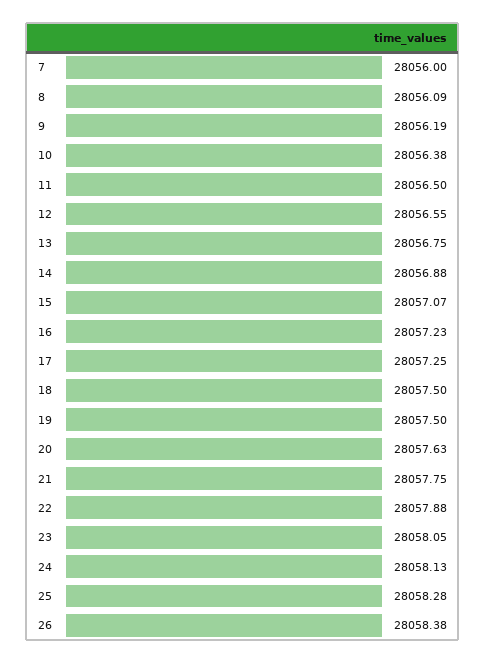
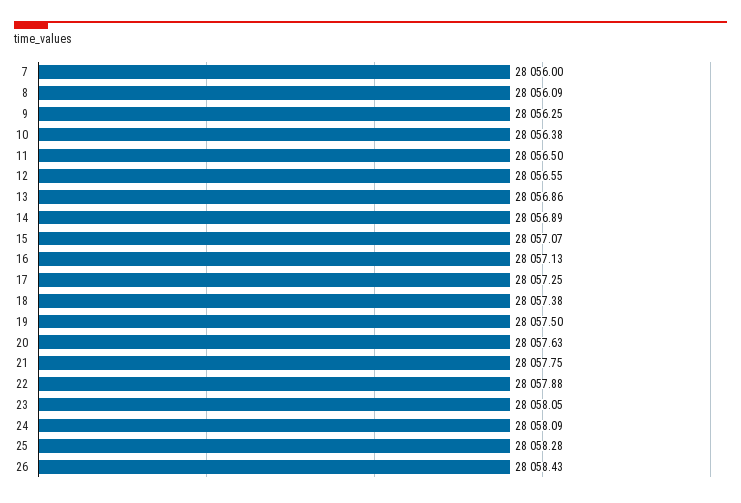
  {
    "7": 28056,
    "8": 28056.09,
-   "9": 28056.19,
+   "9": 28056.25,
    "10": 28056.38,
    "11": 28056.5,
    "12": 28056.55,
-   "13": 28056.75,
+   "13": 28056.86,
-   "14": 28056.88,
+   "14": 28056.89,
    "15": 28057.07,
-   "16": 28057.23,
+   "16": 28057.13,
    "17": 28057.25,
-   "18": 28057.5,
+   "18": 28057.38,
    "19": 28057.5,
    "20": 28057.63,
    "21": 28057.75,
    "22": 28057.88,
    "23": 28058.05,
-   "24": 28058.13,
+   "24": 28058.09,
    "25": 28058.28,
-   "26": 28058.38
+   "26": 28058.43
  }

